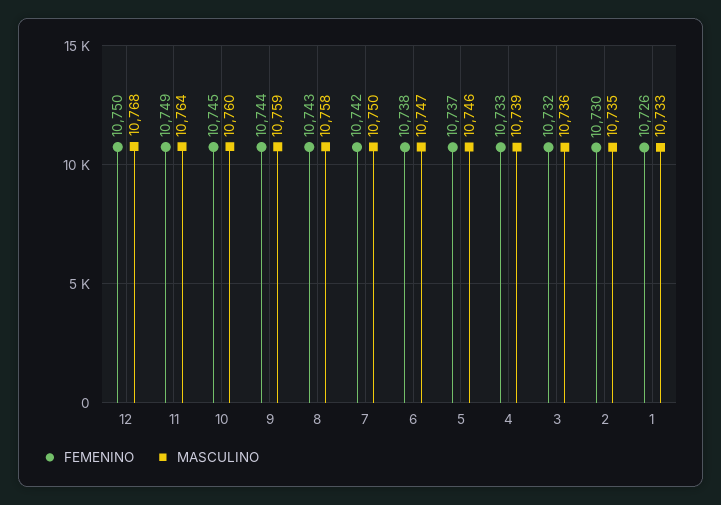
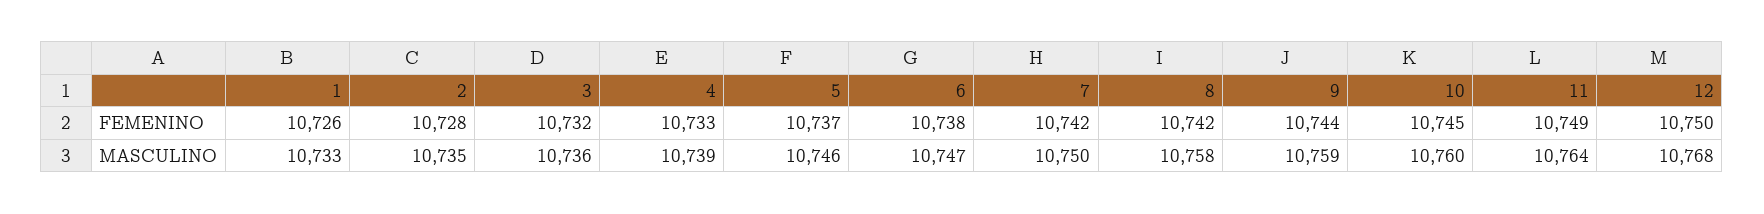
  {
    "FEMENINO": {
      "12": 10750,
      "11": 10749,
      "10": 10745,
      "9": 10744,
-     "8": 10743,
+     "8": 10742,
      "7": 10742,
      "6": 10738,
      "5": 10737,
      "4": 10733,
      "3": 10732,
-     "2": 10730,
+     "2": 10728,
      "1": 10726
    },
    "MASCULINO": {
      "12": 10768,
      "11": 10764,
      "10": 10760,
      "9": 10759,
      "8": 10758,
      "7": 10750,
      "6": 10747,
      "5": 10746,
      "4": 10739,
      "3": 10736,
      "2": 10735,
      "1": 10733
    }
  }

